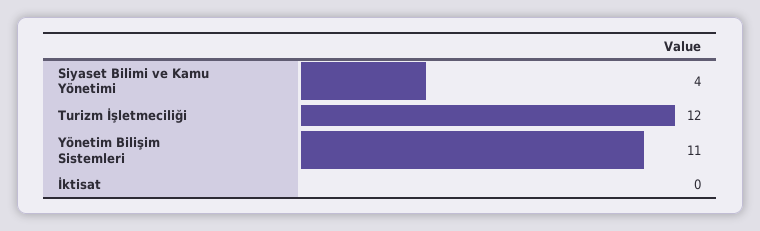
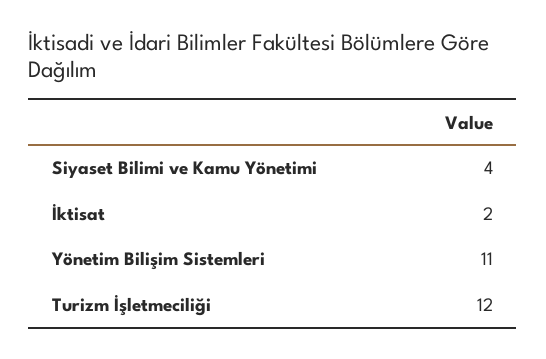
  {
    "Siyaset Bilimi ve Kamu Yönetimi": 4,
    "Turizm İşletmeciliği": 12,
    "Yönetim Bilişim Sistemleri": 11,
-   "İktisat": 0
+   "İktisat": 2
  }

